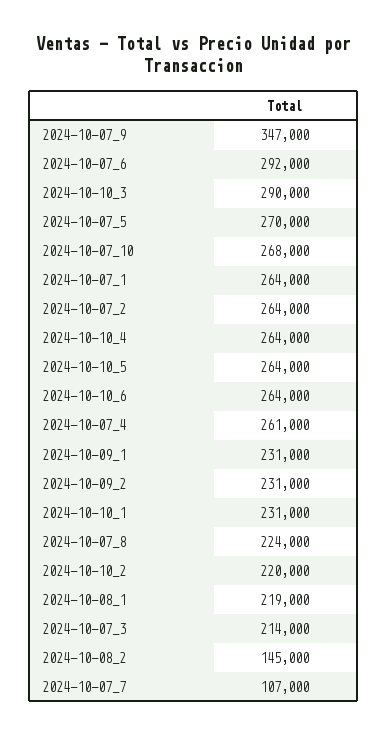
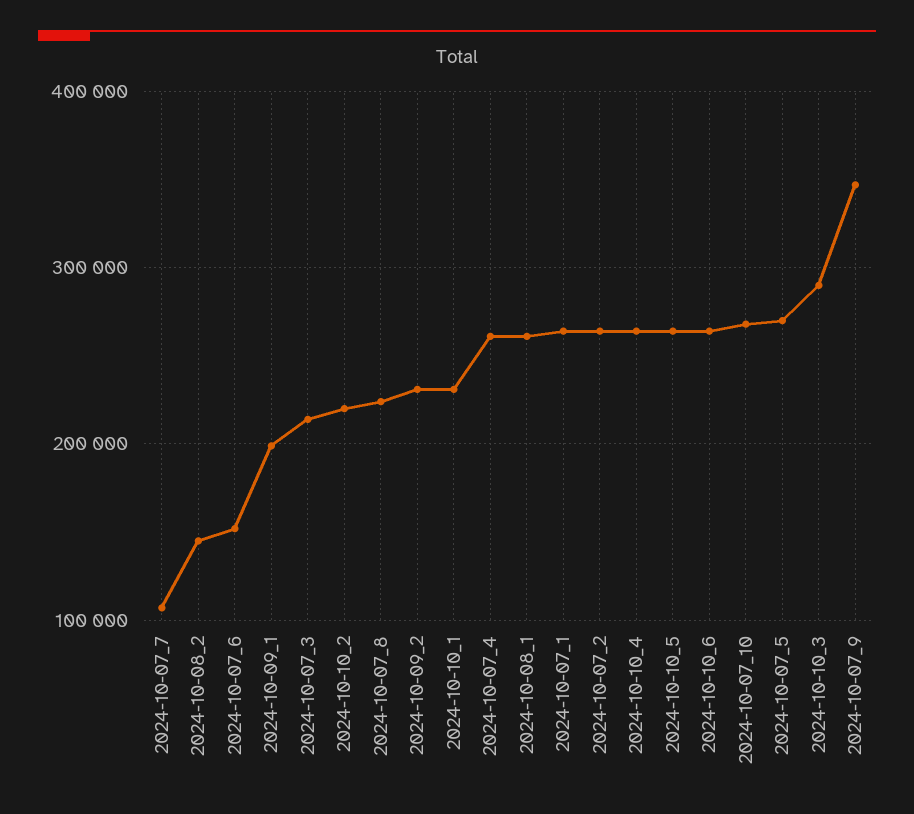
  {
    "2024-10-07_9": 347000,
-   "2024-10-07_6": 292000,
+   "2024-10-07_6": 150000,
    "2024-10-10_3": 290000,
    "2024-10-07_5": 270000,
    "2024-10-07_10": 268000,
    "2024-10-07_1": 264000,
    "2024-10-07_2": 264000,
    "2024-10-10_4": 264000,
    "2024-10-10_5": 264000,
    "2024-10-10_6": 264000,
    "2024-10-07_4": 261000,
-   "2024-10-09_1": 231000,
+   "2024-10-09_1": 200000,
    "2024-10-09_2": 231000,
    "2024-10-10_1": 231000,
    "2024-10-07_8": 224000,
    "2024-10-10_2": 220000,
-   "2024-10-08_1": 219000,
+   "2024-10-08_1": 260000,
    "2024-10-07_3": 214000,
    "2024-10-08_2": 145000,
    "2024-10-07_7": 107000
  }

